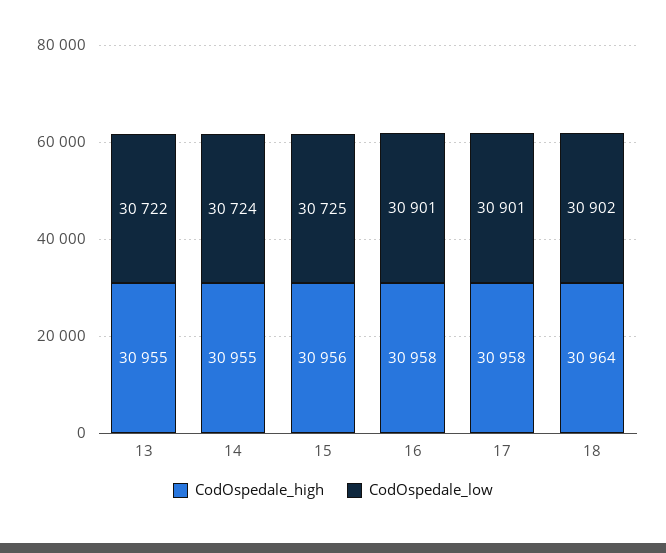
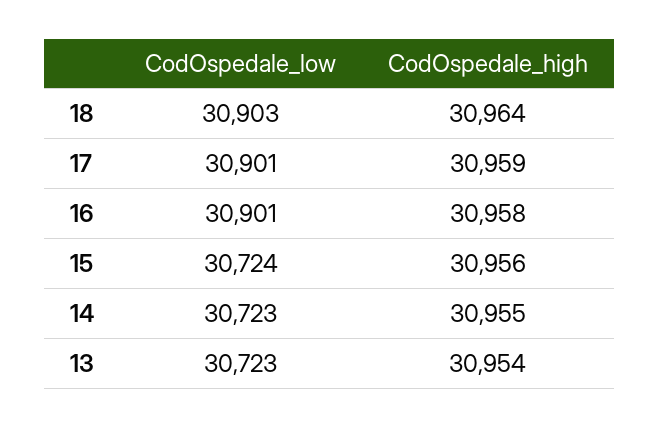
  {
    "CodOspedale_high": {
-     "13": 30955,
+     "13": 30954,
      "14": 30955,
      "15": 30956,
      "16": 30958,
-     "17": 30958,
+     "17": 30959,
      "18": 30964
    },
    "CodOspedale_low": {
-     "13": 30722,
+     "13": 30723,
-     "14": 30724,
+     "14": 30723,
-     "15": 30725,
+     "15": 30724,
      "16": 30901,
      "17": 30901,
-     "18": 30902
+     "18": 30903
    }
  }

